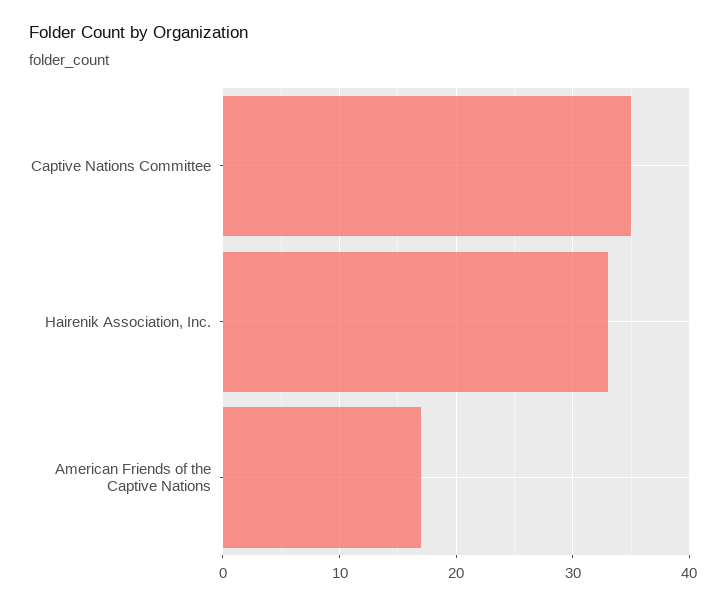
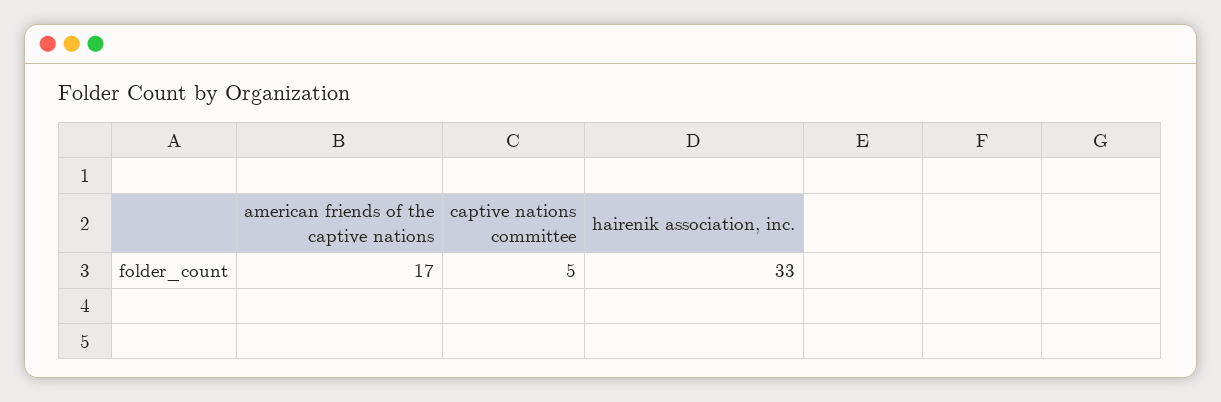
  {
-   "Captive Nations Committee": 35,
+   "Captive Nations Committee": 5,
    "Hairenik Association, Inc.": 33,
    "American Friends of the Captive Nations": 17
  }

